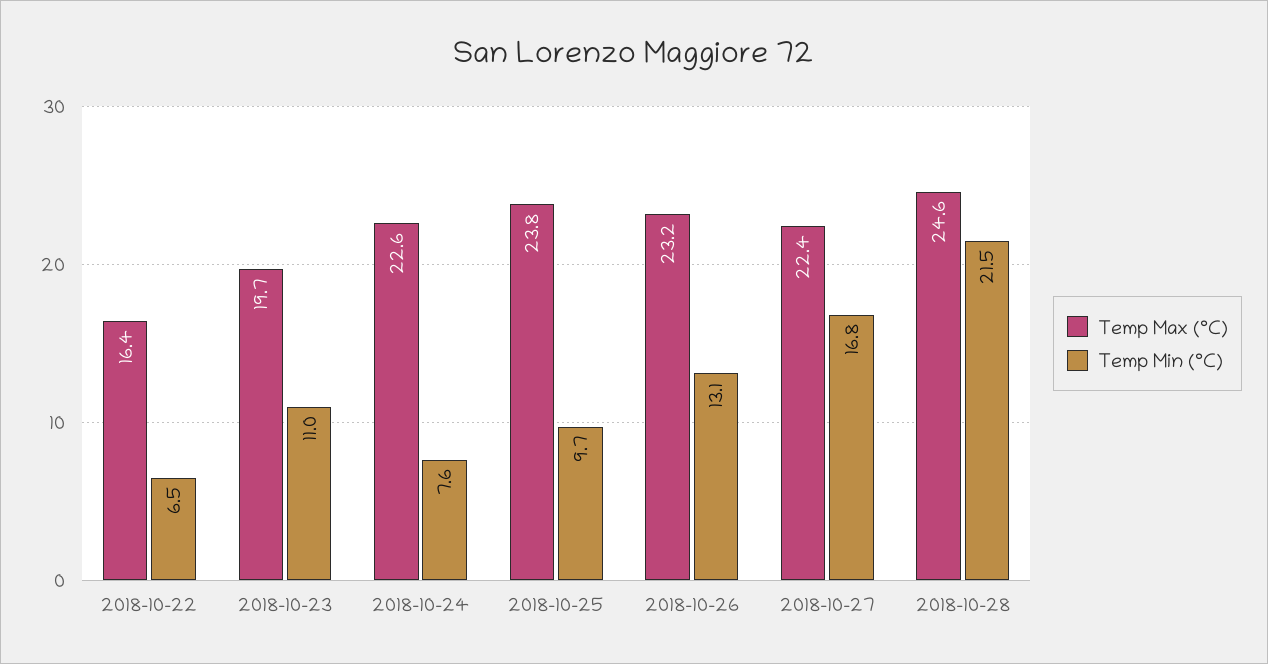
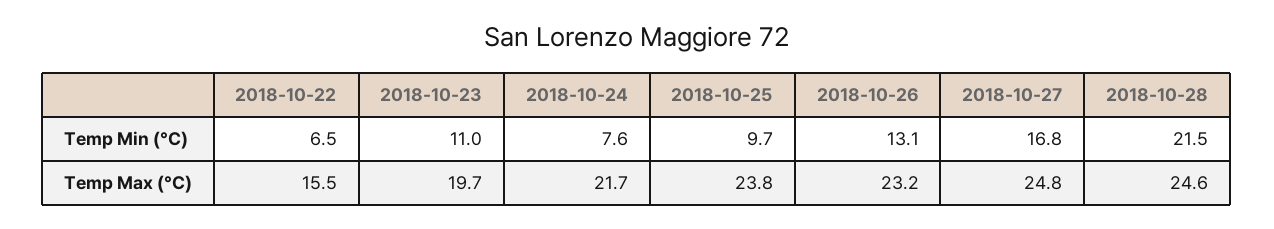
  {
    "Temp Max (°C)": {
-     "2018-10-22": 16.4,
+     "2018-10-22": 15.5,
      "2018-10-23": 19.7,
-     "2018-10-24": 22.6,
+     "2018-10-24": 21.7,
      "2018-10-25": 23.8,
      "2018-10-26": 23.2,
-     "2018-10-27": 22.4,
+     "2018-10-27": 24.8,
      "2018-10-28": 24.6
    },
    "Temp Min (°C)": {
      "2018-10-22": 6.5,
      "2018-10-23": 11,
      "2018-10-24": 7.6,
      "2018-10-25": 9.7,
      "2018-10-26": 13.1,
      "2018-10-27": 16.8,
      "2018-10-28": 21.5
    }
  }

